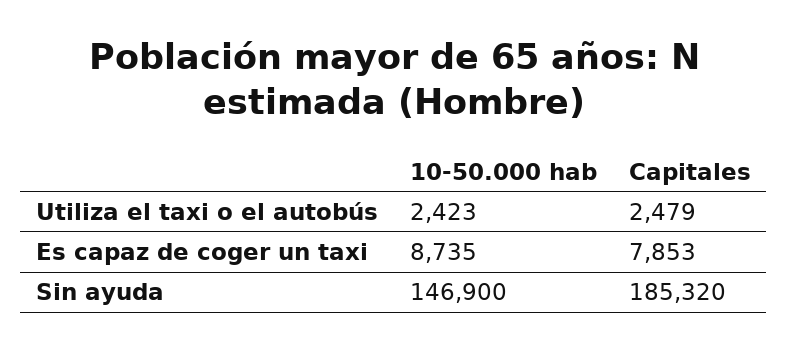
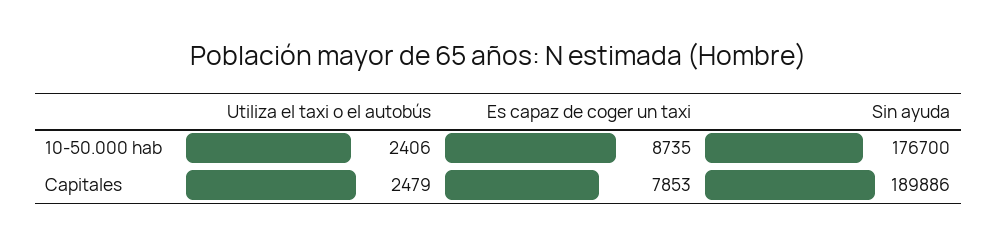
  {
    "10-50.000 hab": {
-     "Utiliza el taxi o el autobús": 2423,
+     "Utiliza el taxi o el autobús": 2406,
      "Es capaz de coger un taxi": 8735,
-     "Sin ayuda": 146900
+     "Sin ayuda": 176700
    },
    "Capitales": {
      "Utiliza el taxi o el autobús": 2479,
      "Es capaz de coger un taxi": 7853,
-     "Sin ayuda": 185320
+     "Sin ayuda": 189886
    }
  }

